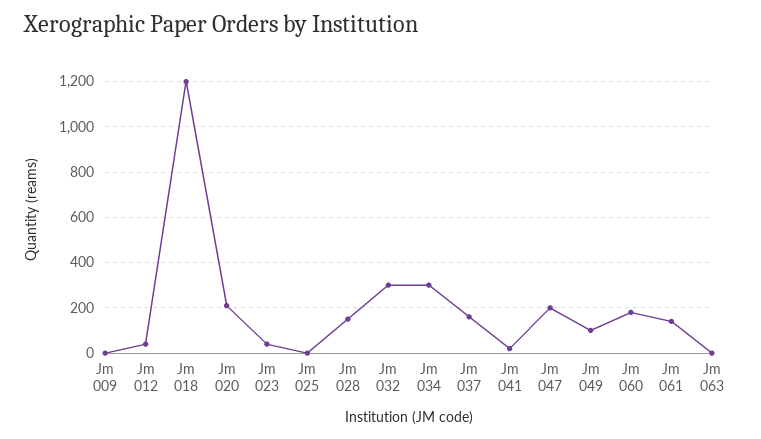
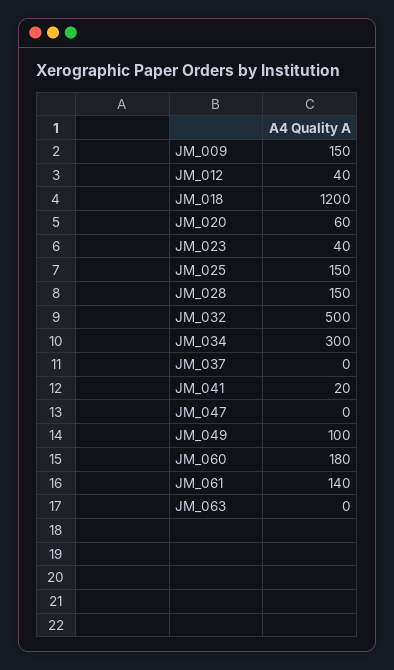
  {
-   "Jm 009": 0,
+   "Jm 009": 150,
    "Jm 012": 40,
    "Jm 018": 1200,
-   "Jm 020": 200,
+   "Jm 020": 60,
    "Jm 023": 40,
-   "Jm 025": 0,
+   "Jm 025": 150,
    "Jm 028": 150,
-   "Jm 032": 300,
+   "Jm 032": 500,
    "Jm 034": 300,
-   "Jm 037": 150,
+   "Jm 037": 0,
    "Jm 041": 20,
-   "Jm 047": 200,
+   "Jm 047": 0,
    "Jm 049": 100,
    "Jm 060": 180,
    "Jm 061": 140,
    "Jm 063": 0
  }

